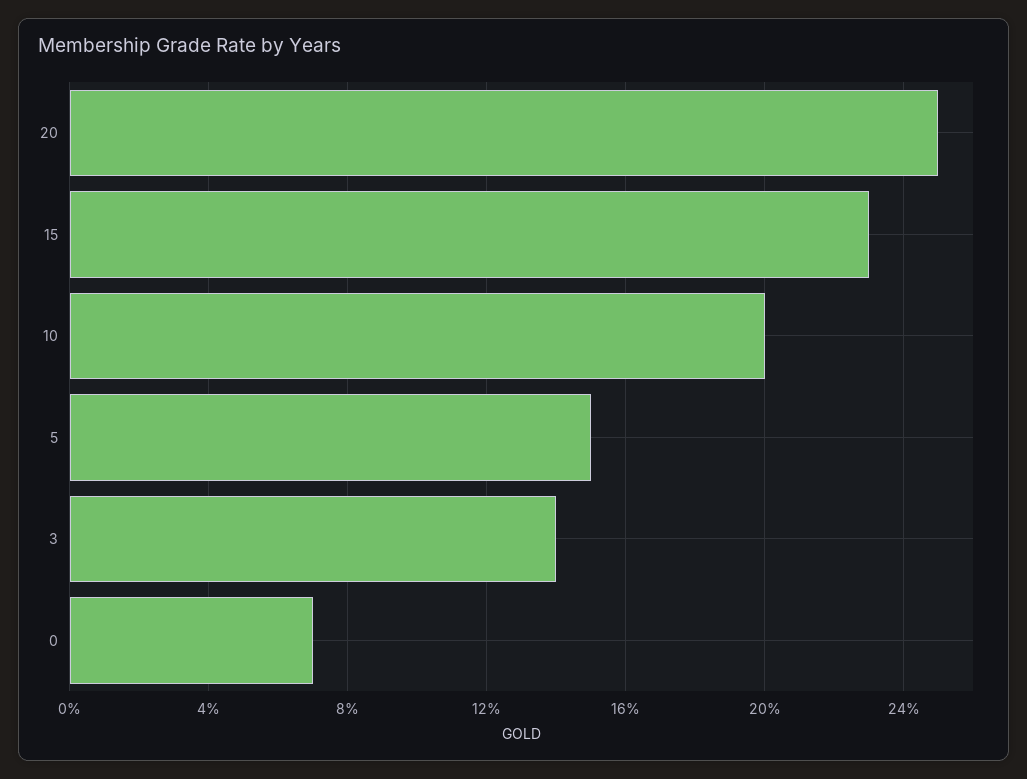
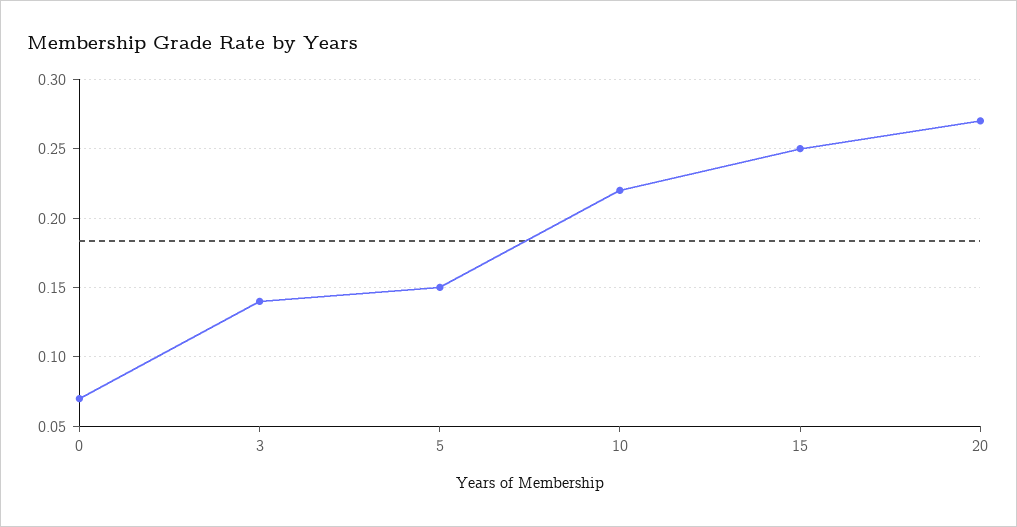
  {
-   "20": 0.25,
+   "20": 0.27,
-   "15": 0.23,
+   "15": 0.25,
-   "10": 0.2,
+   "10": 0.22,
    "5": 0.15,
    "3": 0.14,
    "0": 0.07
  }

